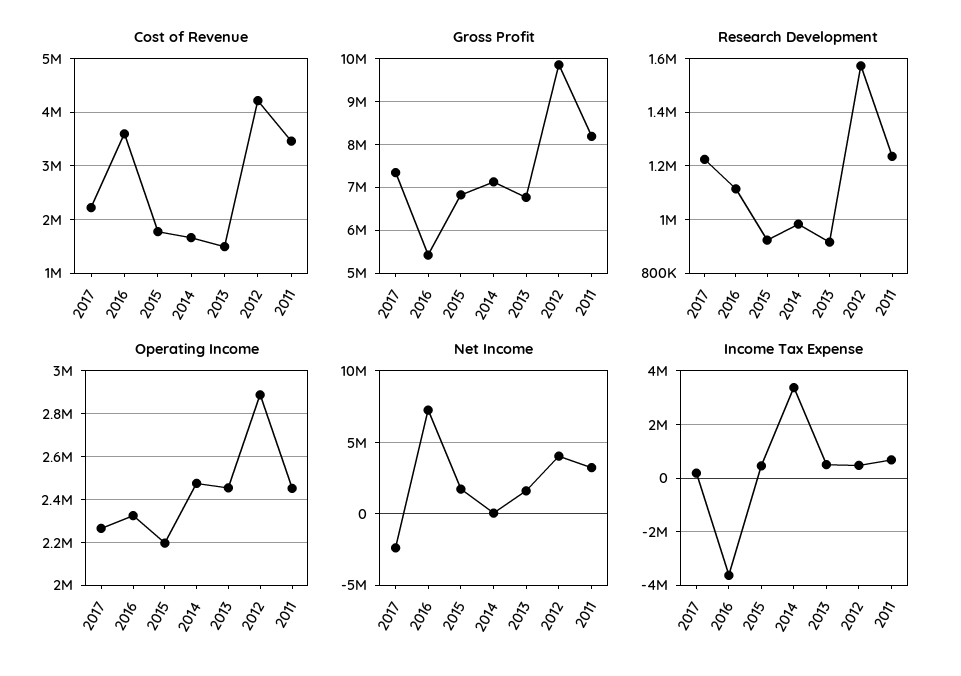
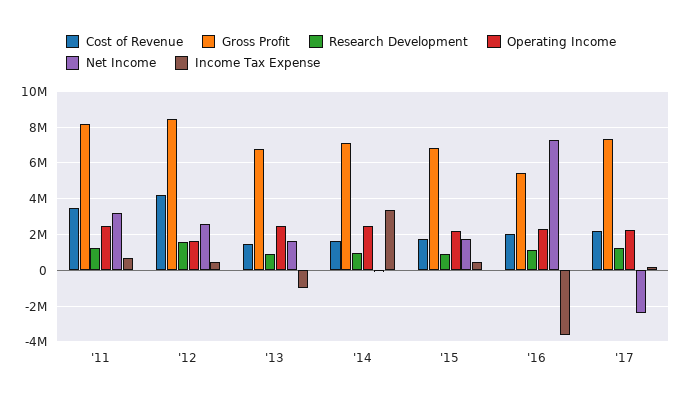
  {
    "Cost of Revenue": {
      "2017": 2200000,
-     "2016": 3600000,
+     "2016": 2000000,
      "2015": 1800000,
      "2014": 1600000,
      "2013": 1400000,
      "2012": 4200000,
      "2011": 3400000
    },
    "Gross Profit": {
      "2017": 7400000,
      "2016": 5400000,
      "2015": 6800000,
      "2014": 7200000,
      "2013": 6800000,
-     "2012": 9800000,
+     "2012": 8500000,
      "2011": 8200000
    },
    "Research Development": {
      "2017": 1225000,
      "2016": 1125000,
      "2015": 925000,
      "2014": 975000,
      "2013": 925000,
      "2012": 1575000,
      "2011": 1225000
    },
    "Operating Income": {
      "2017": 2250000,
      "2016": 2350000,
      "2015": 2200000,
      "2014": 2500000,
      "2013": 2450000,
-     "2012": 2900000,
+     "2012": 1500000,
      "2011": 2450000
    },
    "Net Income": {
      "2017": -2500000,
      "2016": 7500000,
      "2015": 1500000,
      "2014": 0,
      "2013": 1500000,
-     "2012": 4000000,
+     "2012": 2500000,
      "2011": 3000000
    },
    "Income Tax Expense": {
      "2017": 250000,
      "2016": -3750000,
      "2015": 500000,
      "2014": 3500000,
-     "2013": 500000,
+     "2013": -1000000,
      "2012": 500000,
      "2011": 750000
    }
  }

